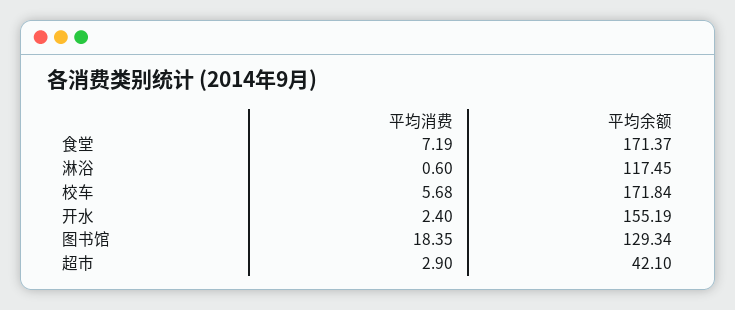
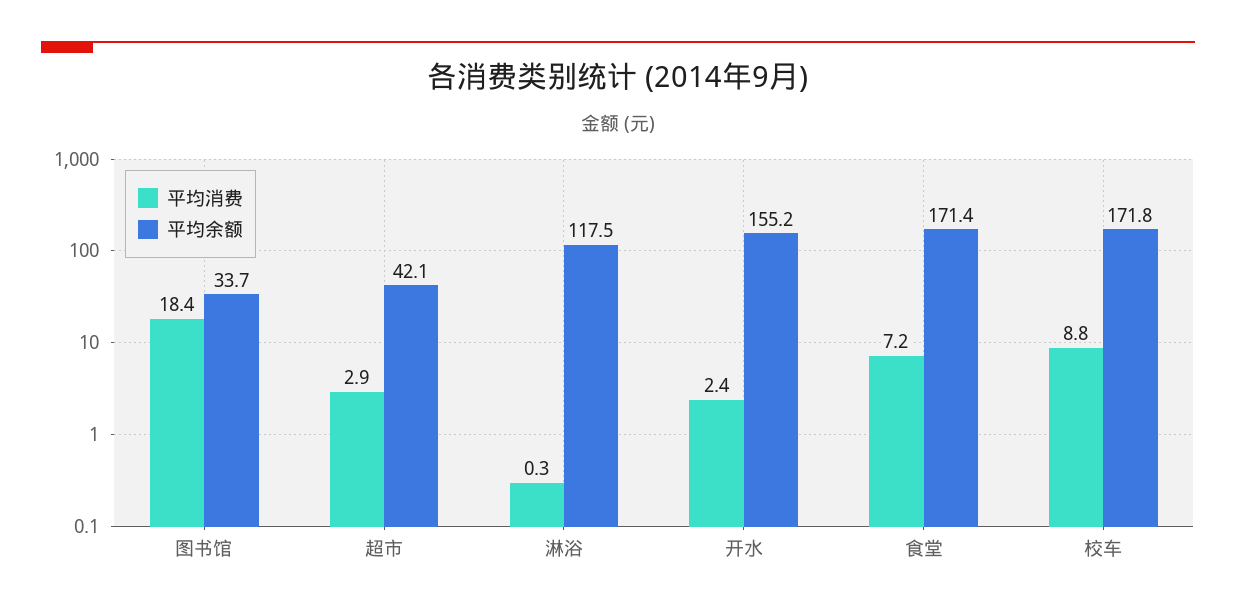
  {
    "平均消费": {
      "食堂": 7.19,
-     "淋浴": 0.6,
+     "淋浴": 0.3,
-     "校车": 5.68,
+     "校车": 8.8,
      "开水": 2.4,
      "图书馆": 18.35,
      "超市": 2.9
    },
    "平均余额": {
      "食堂": 171.37,
      "淋浴": 117.45,
      "校车": 171.84,
      "开水": 155.19,
-     "图书馆": 129.34,
+     "图书馆": 33.7,
      "超市": 42.1
    }
  }

